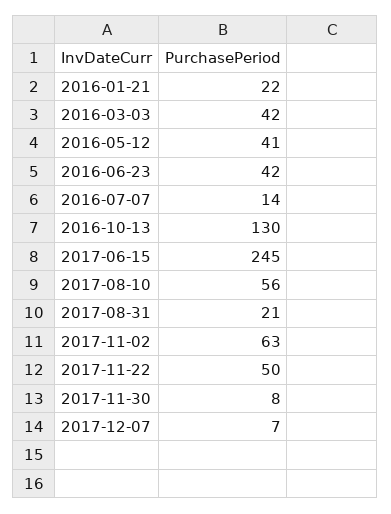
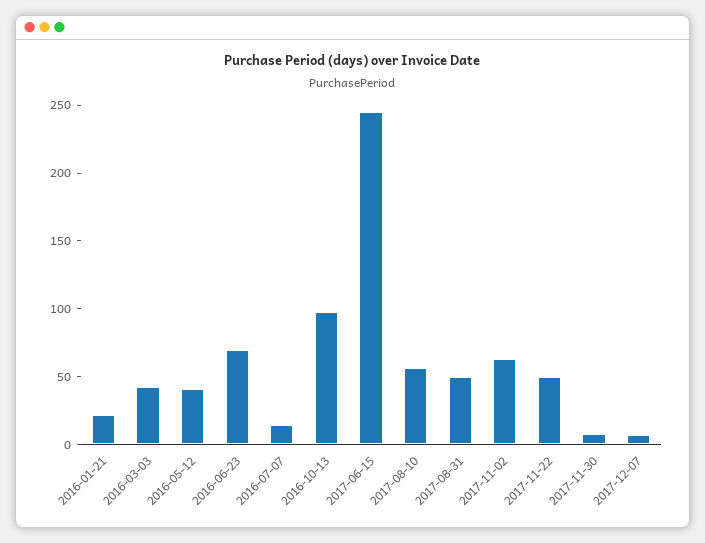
  {
    "2016-01-21": 22,
    "2016-03-03": 42,
    "2016-05-12": 41,
-   "2016-06-23": 42,
+   "2016-06-23": 70,
    "2016-07-07": 14,
-   "2016-10-13": 130,
+   "2016-10-13": 100,
    "2017-06-15": 245,
    "2017-08-10": 56,
-   "2017-08-31": 21,
+   "2017-08-31": 50,
    "2017-11-02": 63,
    "2017-11-22": 50,
    "2017-11-30": 8,
    "2017-12-07": 7
  }

